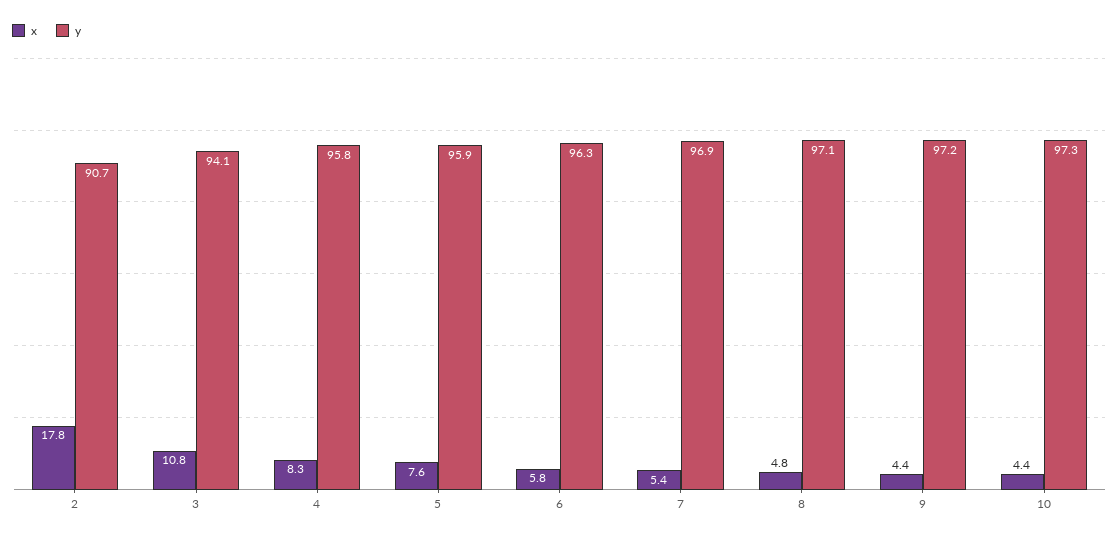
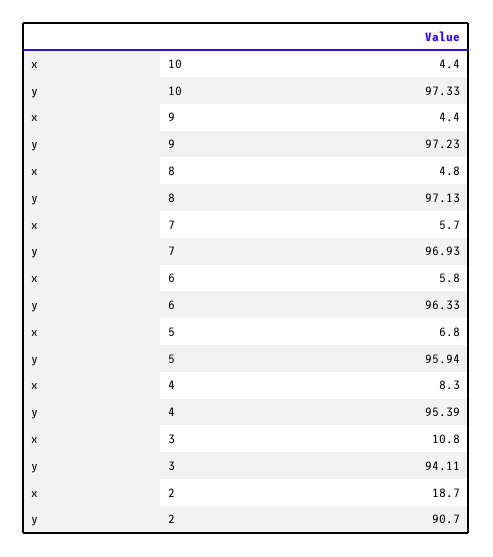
  {
    "x": {
-     "2": 17.8,
+     "2": 18.7,
      "3": 10.8,
      "4": 8.3,
-     "5": 7.6,
+     "5": 6.8,
      "6": 5.8,
-     "7": 5.4,
+     "7": 5.7,
      "8": 4.8,
      "9": 4.4,
      "10": 4.4
    },
    "y": {
      "2": 90.7,
      "3": 94.11,
-     "4": 95.8,
+     "4": 95.39,
      "5": 95.94,
      "6": 96.33,
      "7": 96.93,
      "8": 97.13,
      "9": 97.23,
      "10": 97.33
    }
  }

